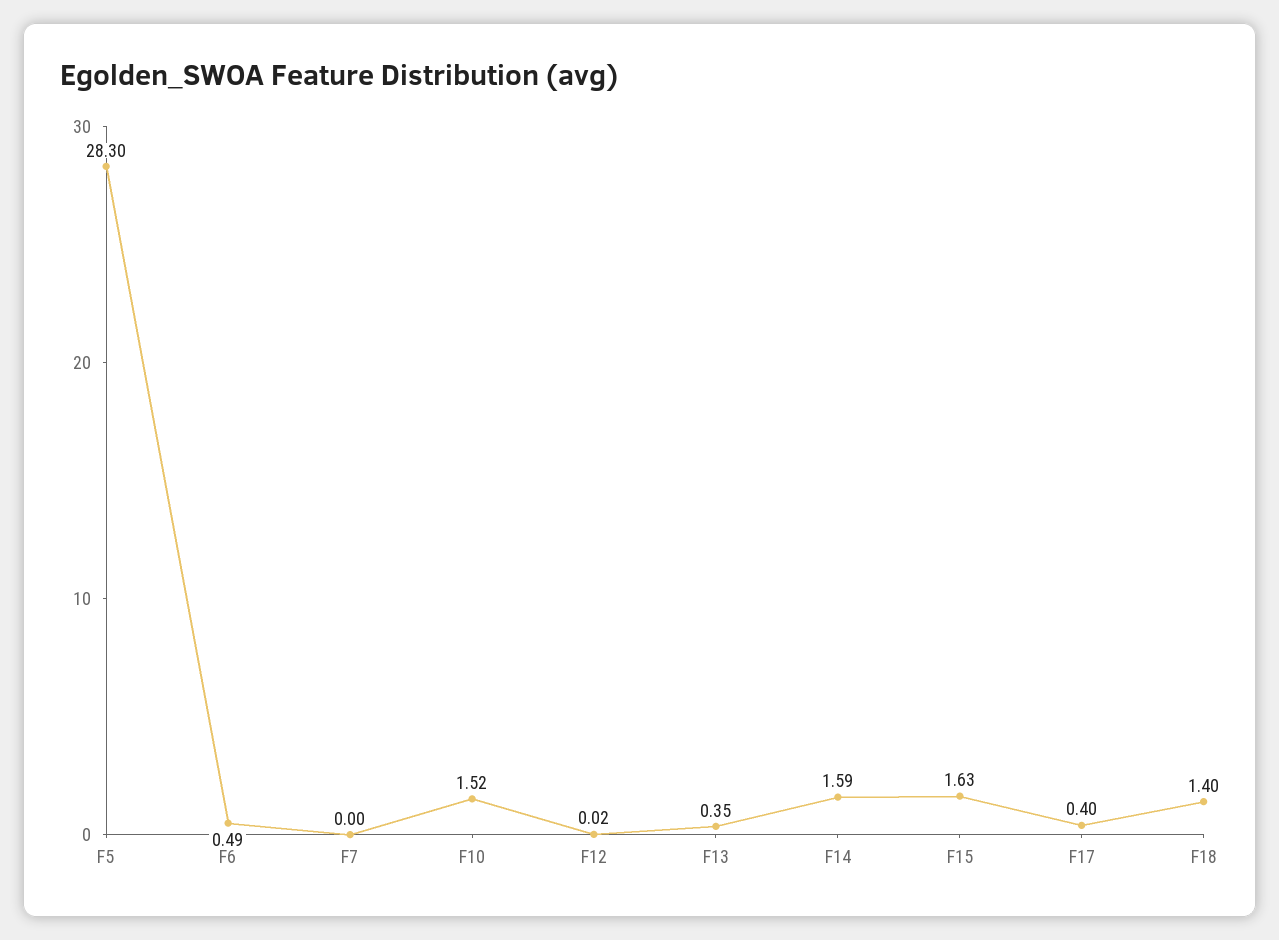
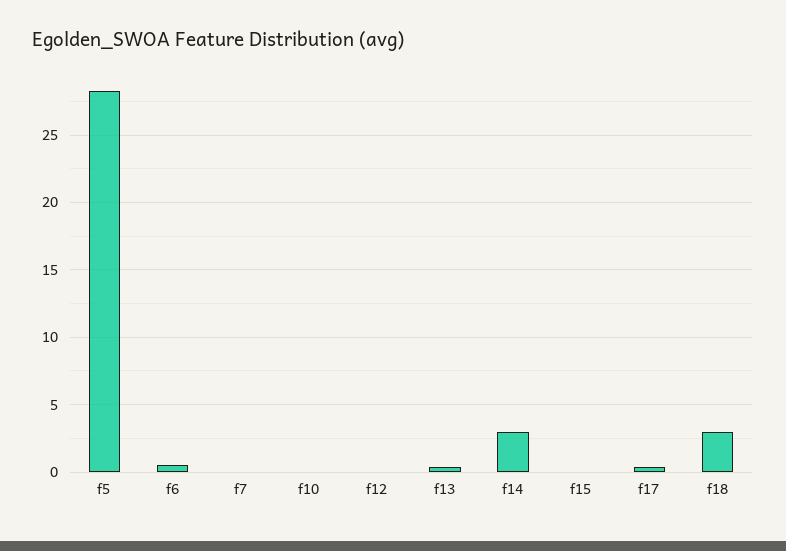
  {
    "F5": 28.3,
    "F6": 0.49,
    "F7": 0,
-   "F10": 1.52,
+   "F10": 0,
    "F12": 0.02,
    "F13": 0.35,
-   "F14": 1.59,
+   "F14": 3,
-   "F15": 1.63,
+   "F15": 0,
    "F17": 0.4,
-   "F18": 1.4
+   "F18": 3
  }

